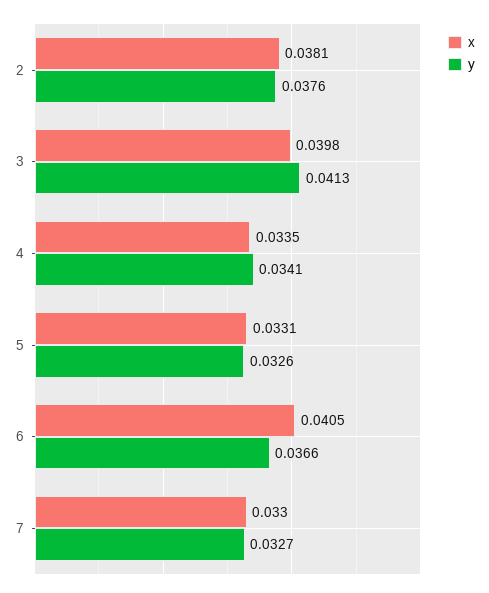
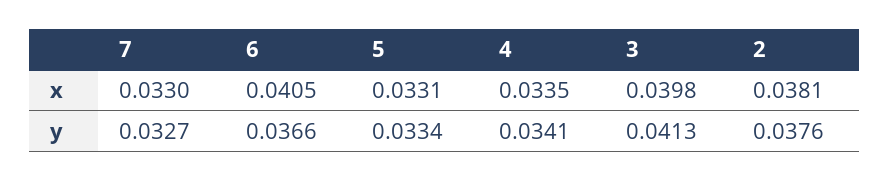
  {
    "x": {
      "2": 0.0381,
      "3": 0.0398,
      "4": 0.0335,
      "5": 0.0331,
      "6": 0.0405,
      "7": 0.033
    },
    "y": {
      "2": 0.0376,
      "3": 0.0413,
      "4": 0.0341,
-     "5": 0.0326,
+     "5": 0.0334,
      "6": 0.0366,
      "7": 0.0327
    }
  }

